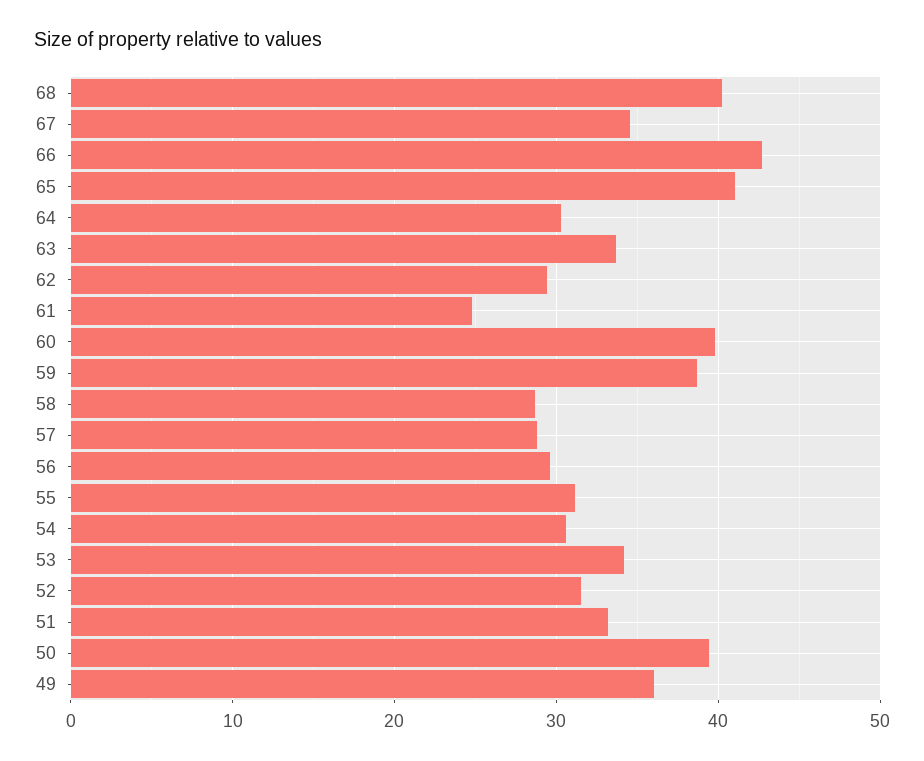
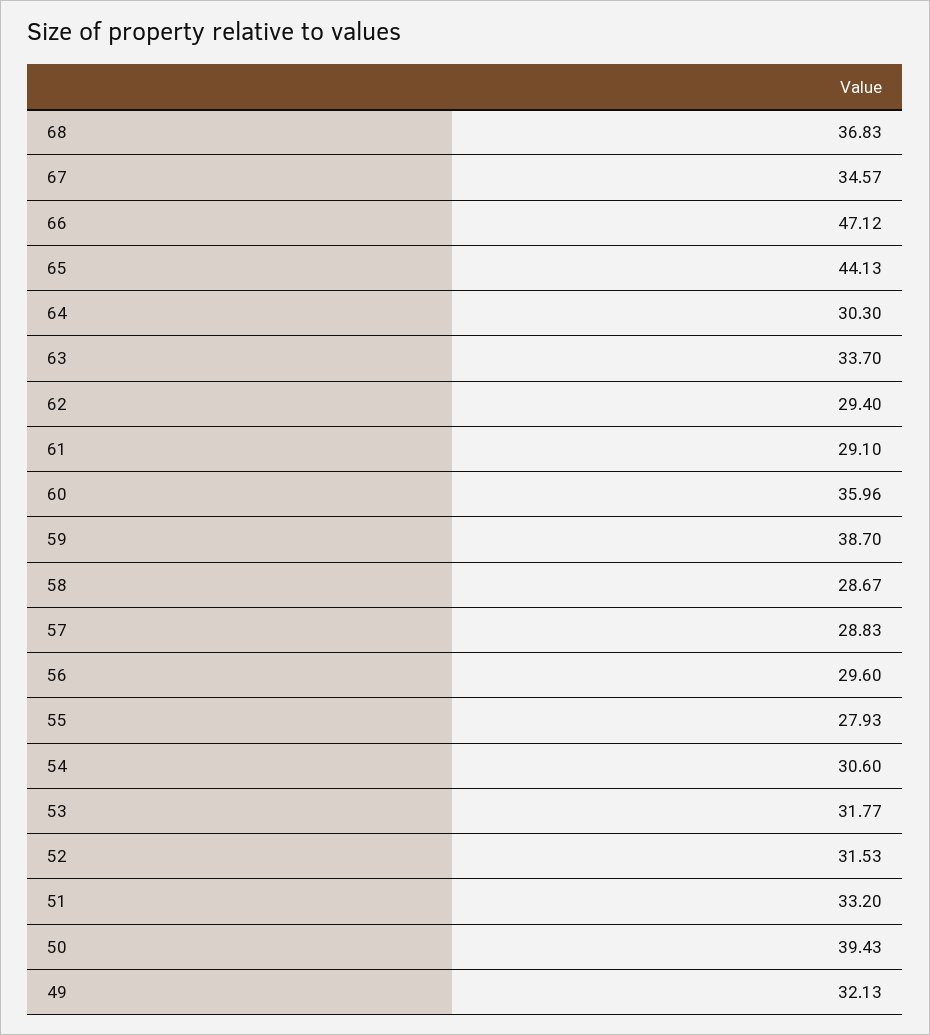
  {
-   "68": 40,
+   "68": 36.83,
    "67": 34.57,
-   "66": 43,
+   "66": 47.12,
-   "65": 41,
+   "65": 44.13,
    "64": 30.3,
    "63": 33.7,
    "62": 29.4,
-   "61": 25,
+   "61": 29.1,
-   "60": 40,
+   "60": 35.96,
    "59": 38.7,
    "58": 28.67,
    "57": 28.83,
    "56": 29.6,
-   "55": 31,
+   "55": 27.93,
    "54": 30.6,
-   "53": 34,
+   "53": 31.77,
    "52": 31.53,
    "51": 33.2,
    "50": 39.43,
-   "49": 36
+   "49": 32.13
  }

